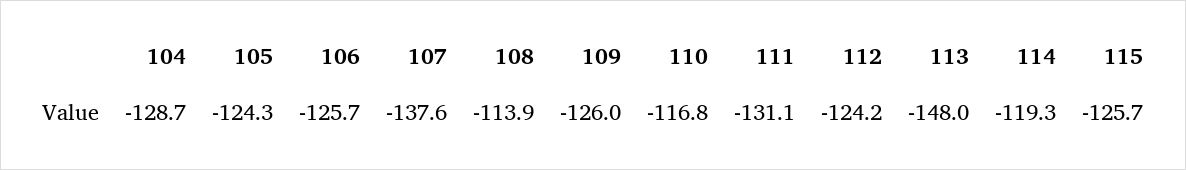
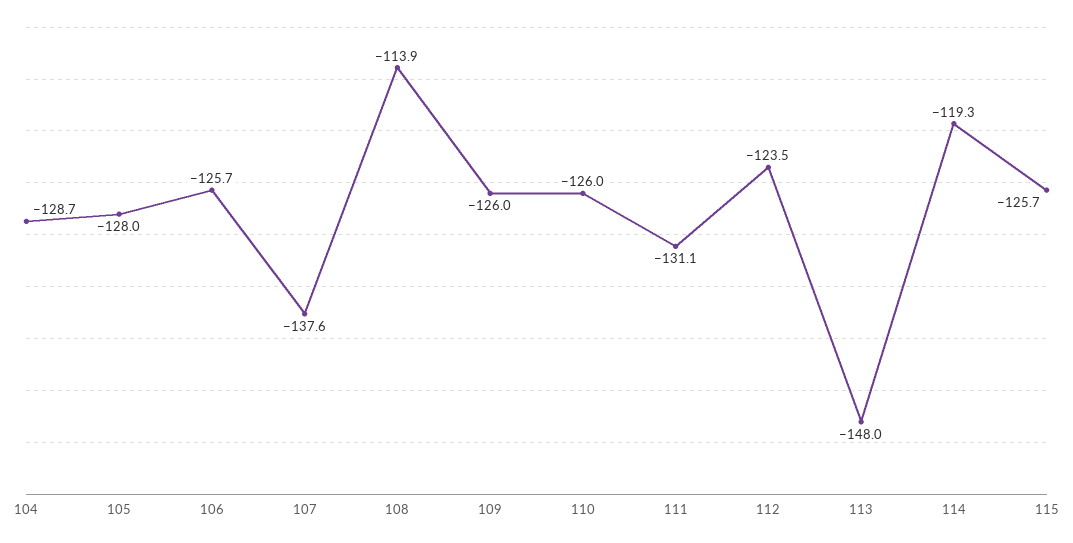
  {
    "104": -128.7,
-   "105": -124.3,
+   "105": -128,
    "106": -125.7,
    "107": -137.6,
    "108": -113.9,
    "109": -126,
-   "110": -116.8,
+   "110": -126,
    "111": -131.1,
-   "112": -124.2,
+   "112": -123.5,
    "113": -148,
    "114": -119.3,
    "115": -125.7
  }

